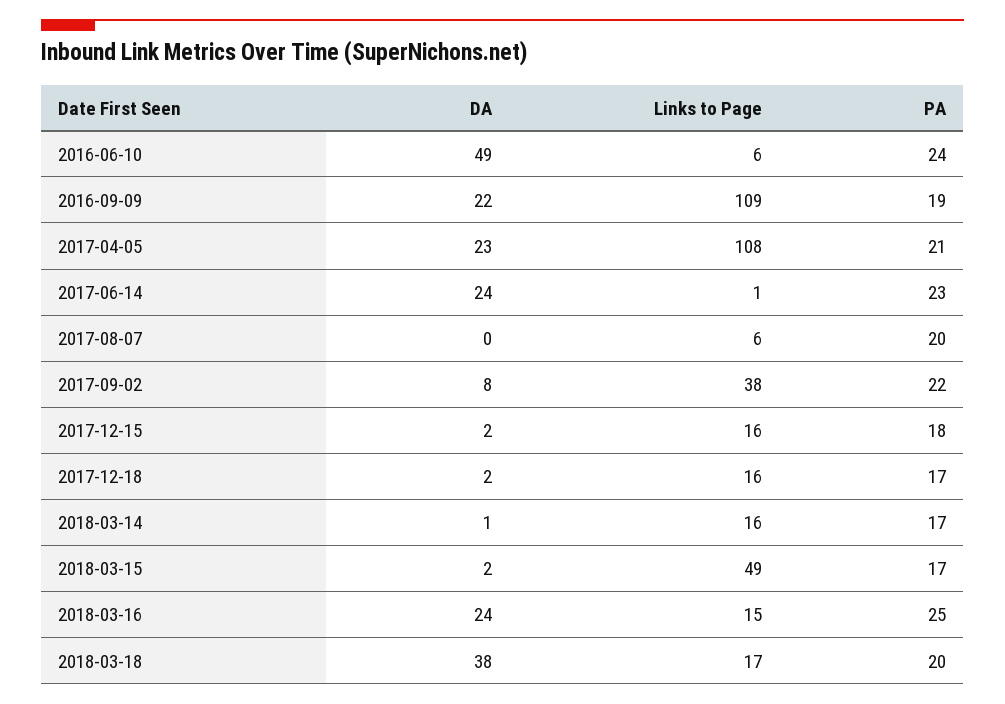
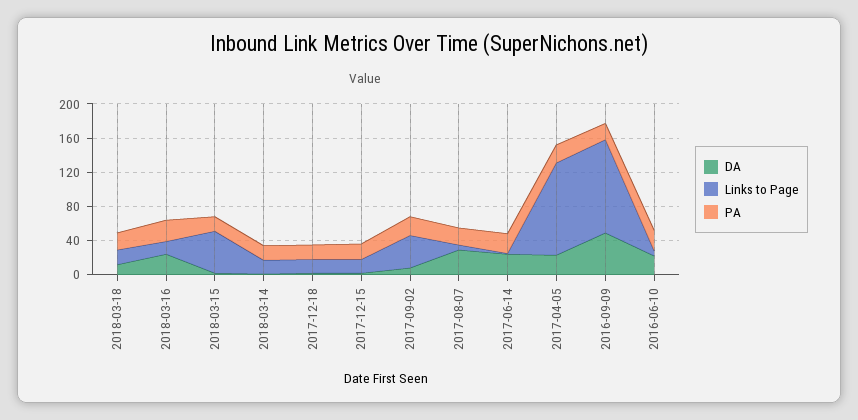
  {
    "DA": {
-     "2016-06-10": 49,
+     "2016-06-10": 20,
-     "2016-09-09": 22,
+     "2016-09-09": 50,
      "2017-04-05": 23,
      "2017-06-14": 24,
-     "2017-08-07": 0,
+     "2017-08-07": 30,
      "2017-09-02": 8,
      "2017-12-15": 2,
      "2017-12-18": 2,
      "2018-03-14": 1,
      "2018-03-15": 2,
      "2018-03-16": 24,
-     "2018-03-18": 38
+     "2018-03-18": 10
    },
    "Links to Page": {
      "2016-06-10": 6,
      "2016-09-09": 109,
      "2017-04-05": 108,
      "2017-06-14": 1,
      "2017-08-07": 6,
      "2017-09-02": 38,
      "2017-12-15": 16,
      "2017-12-18": 16,
      "2018-03-14": 16,
      "2018-03-15": 49,
      "2018-03-16": 15,
      "2018-03-18": 17
    },
    "PA": {
      "2016-06-10": 24,
      "2016-09-09": 19,
      "2017-04-05": 21,
      "2017-06-14": 23,
      "2017-08-07": 20,
      "2017-09-02": 22,
      "2017-12-15": 18,
      "2017-12-18": 17,
      "2018-03-14": 17,
      "2018-03-15": 17,
      "2018-03-16": 25,
      "2018-03-18": 20
    }
  }

